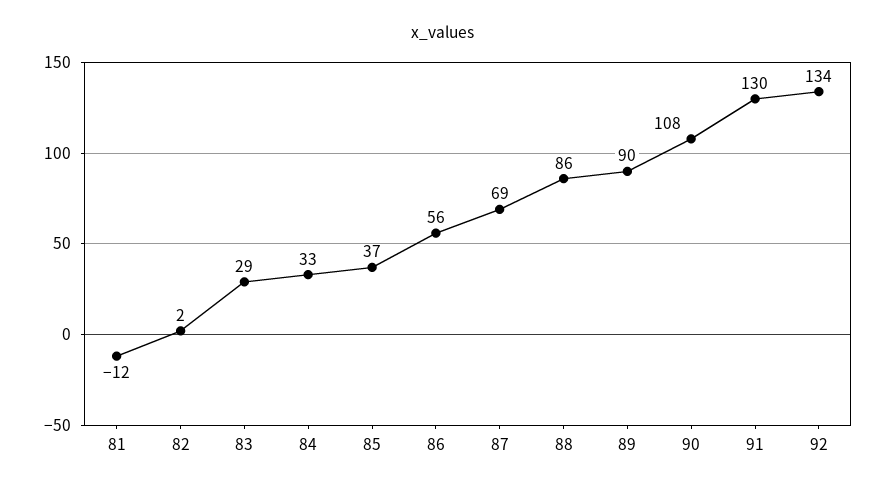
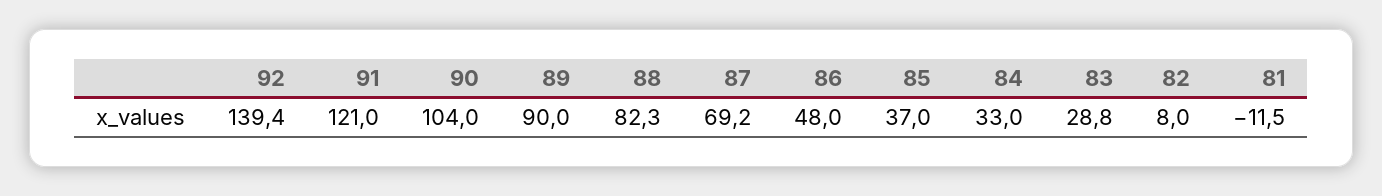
  {
    "81": -11.5,
-   "82": 2,
+   "82": 8,
    "83": 28.8,
    "84": 33,
    "85": 37,
-   "86": 56,
+   "86": 48,
    "87": 69.2,
-   "88": 86,
+   "88": 82.3,
    "89": 90,
-   "90": 108,
+   "90": 104,
-   "91": 130,
+   "91": 121,
-   "92": 134
+   "92": 139.4
  }

